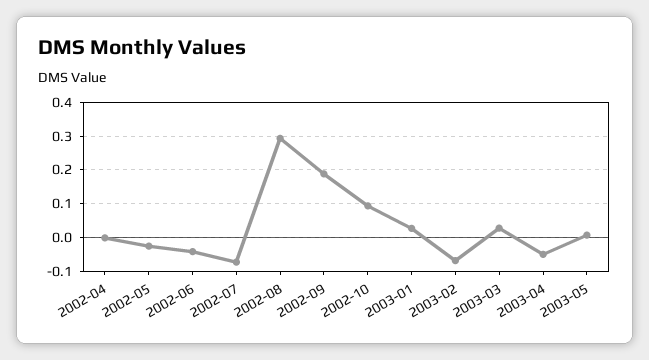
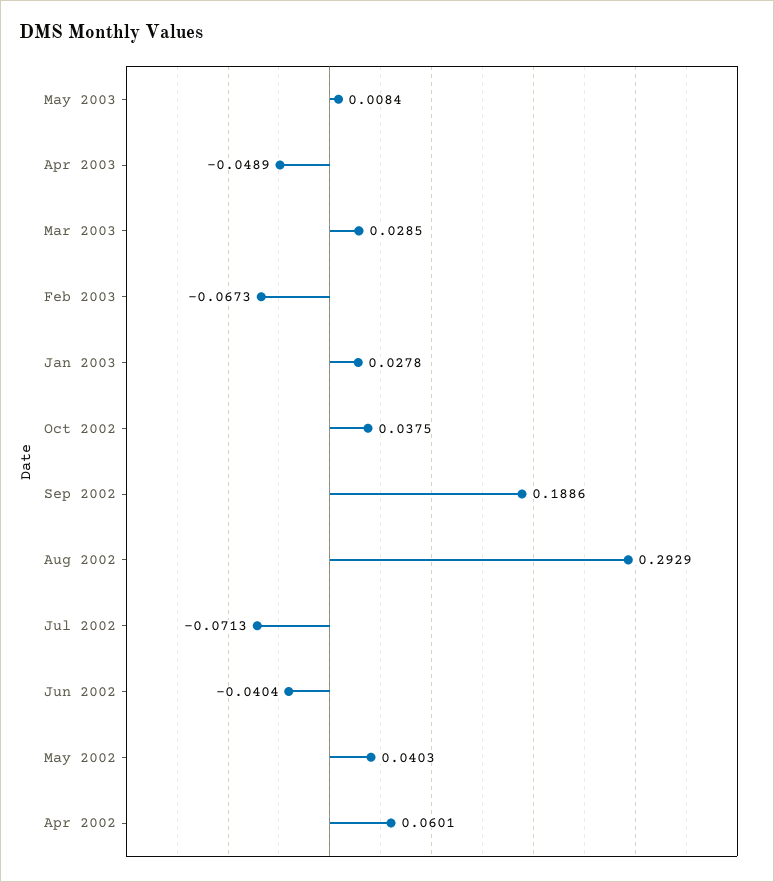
  {
-   "2002-04": 0,
+   "2002-04": 0.0601,
-   "2002-05": -0.02,
+   "2002-05": 0.0403,
    "2002-06": -0.0404,
    "2002-07": -0.0713,
    "2002-08": 0.2929,
    "2002-09": 0.1886,
-   "2002-10": 0.1,
+   "2002-10": 0.0375,
    "2003-01": 0.0278,
    "2003-02": -0.0673,
    "2003-03": 0.0285,
    "2003-04": -0.0489,
    "2003-05": 0.0084
  }

